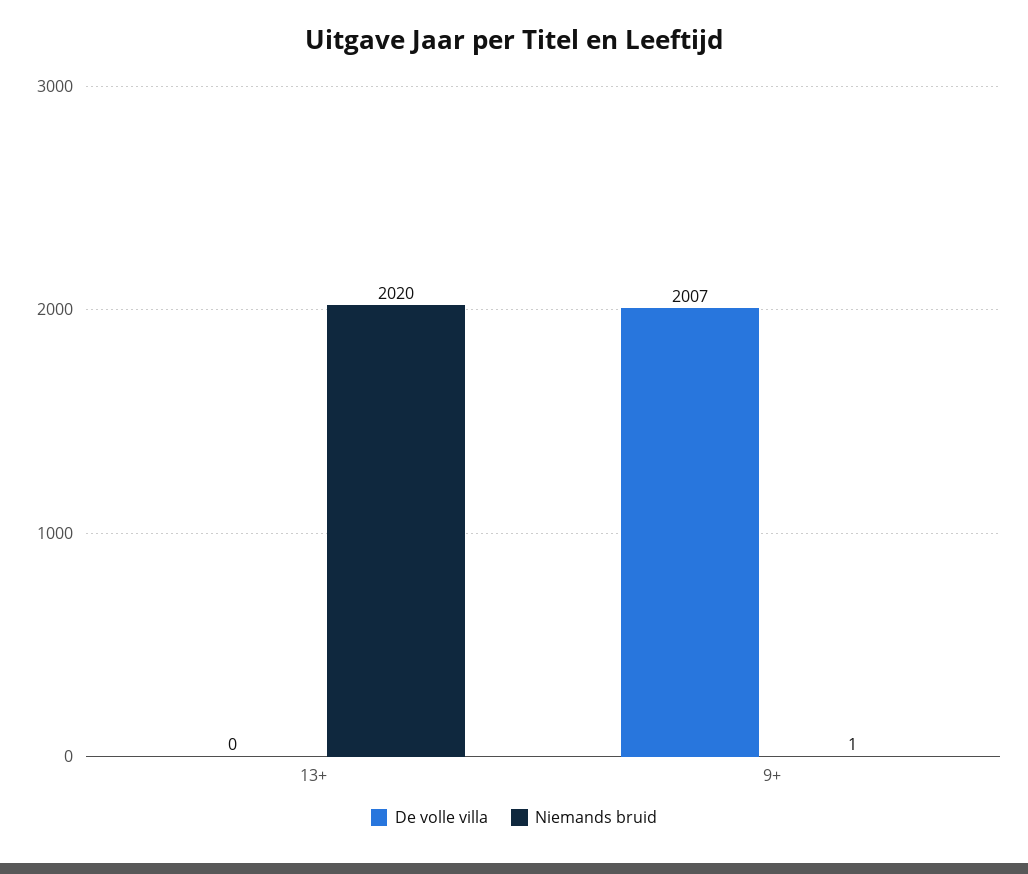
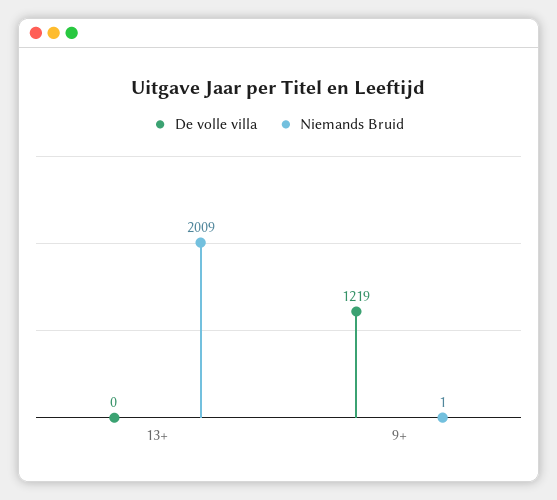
  {
    "De volle villa": {
      "13+": 0,
-     "9+": 2007
+     "9+": 1219
    },
    "Niemands bruid": {
-     "13+": 2020,
+     "13+": 2009,
      "9+": 1
    }
  }

